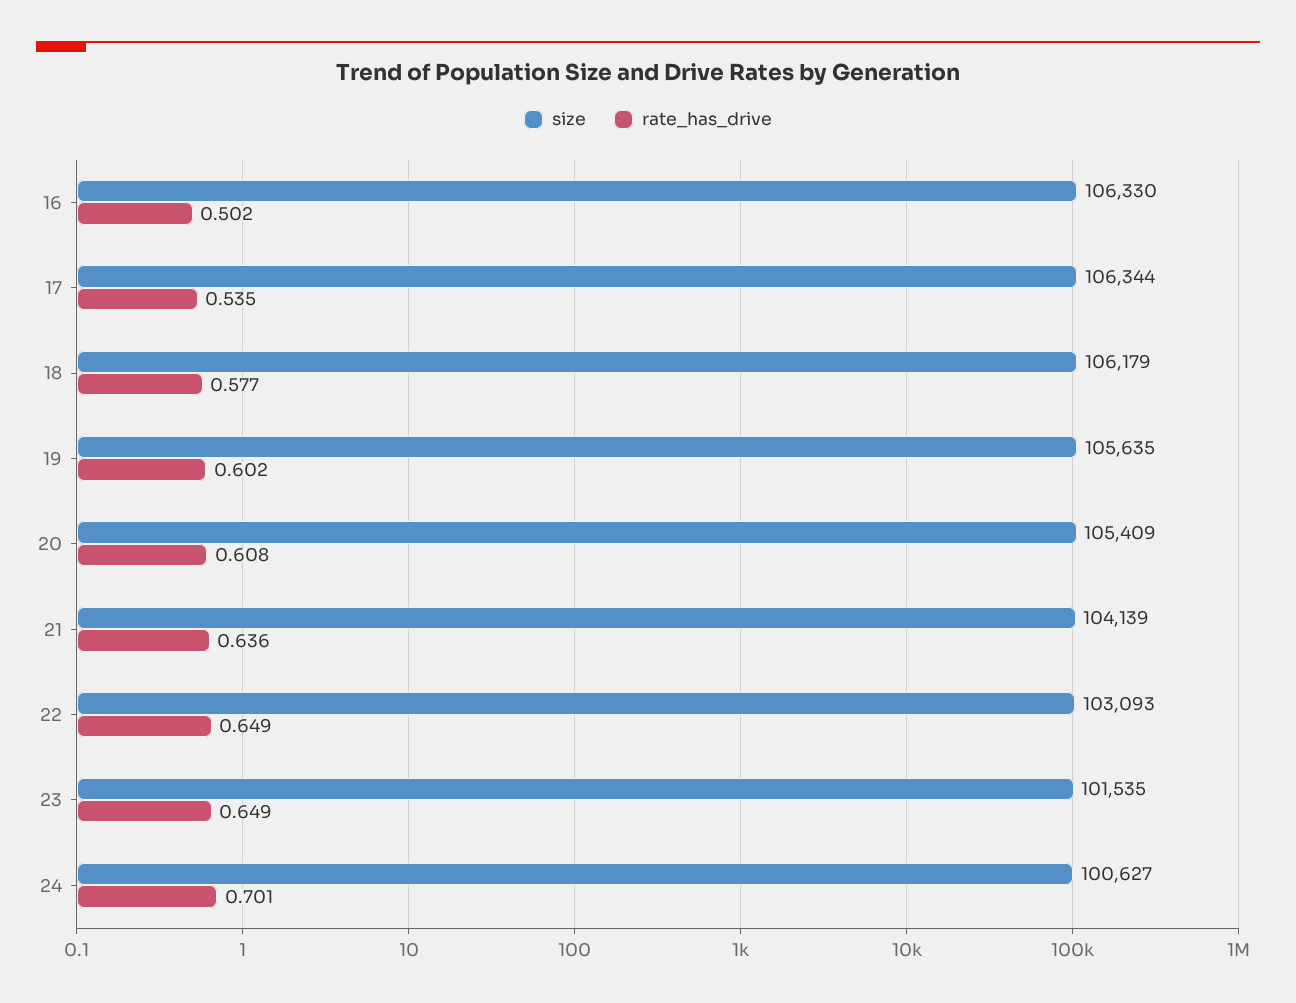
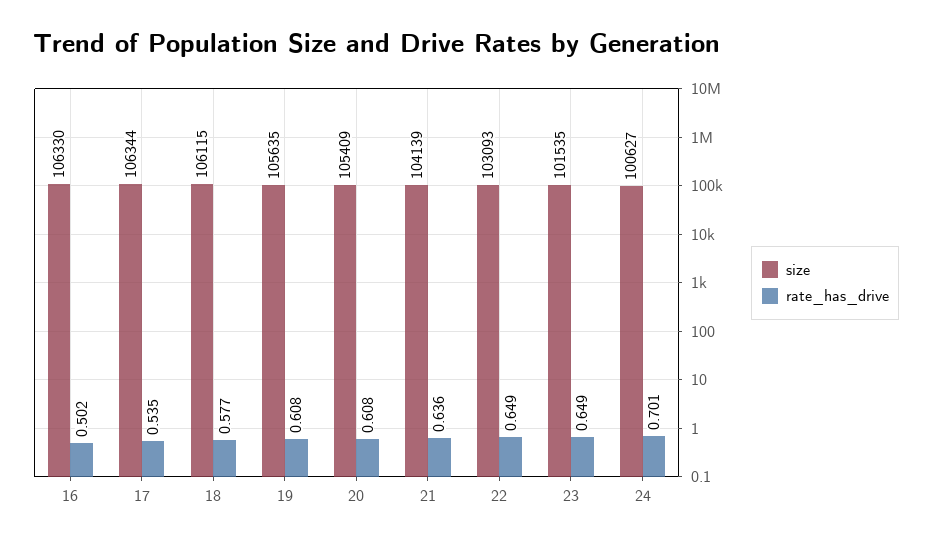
  {
    "size": {
      "16": 106330,
      "17": 106344,
-     "18": 106179,
+     "18": 106115,
      "19": 105635,
      "20": 105409,
      "21": 104139,
      "22": 103093,
      "23": 101535,
      "24": 100627
    },
    "rate_has_drive": {
      "16": 0.502,
      "17": 0.535,
      "18": 0.577,
-     "19": 0.602,
+     "19": 0.608,
      "20": 0.608,
      "21": 0.636,
      "22": 0.649,
      "23": 0.649,
      "24": 0.701
    }
  }

